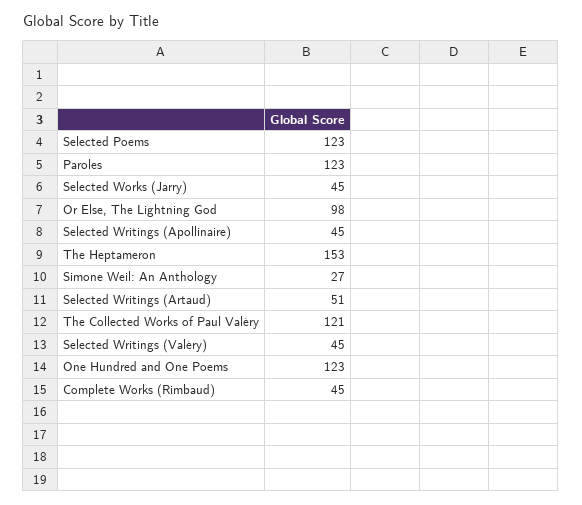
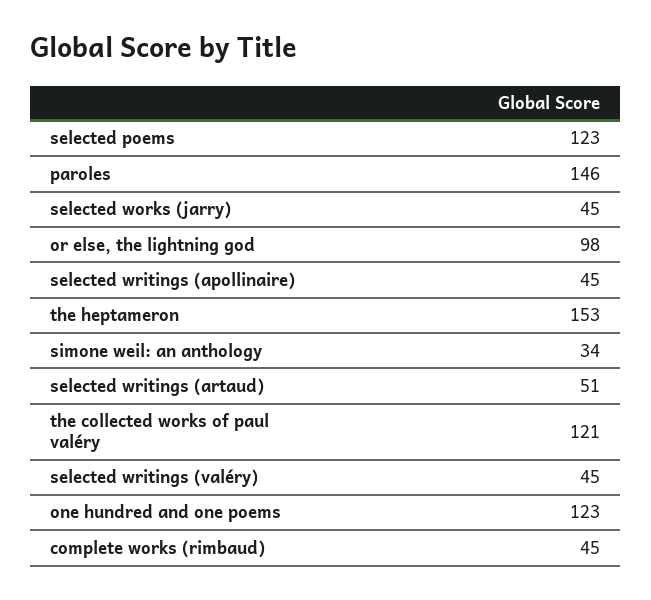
  {
    "Selected Poems": 123,
-   "Paroles": 123,
+   "Paroles": 146,
    "Selected Works (Jarry)": 45,
    "Or Else, The Lightning God": 98,
    "Selected Writings (Apollinaire)": 45,
    "The Heptameron": 153,
-   "Simone Weil: An Anthology": 27,
+   "Simone Weil: An Anthology": 34,
    "Selected Writings (Artaud)": 51,
    "The Collected Works of Paul Valéry": 121,
    "Selected Writings (Valéry)": 45,
    "One Hundred and One Poems": 123,
    "Complete Works (Rimbaud)": 45
  }

